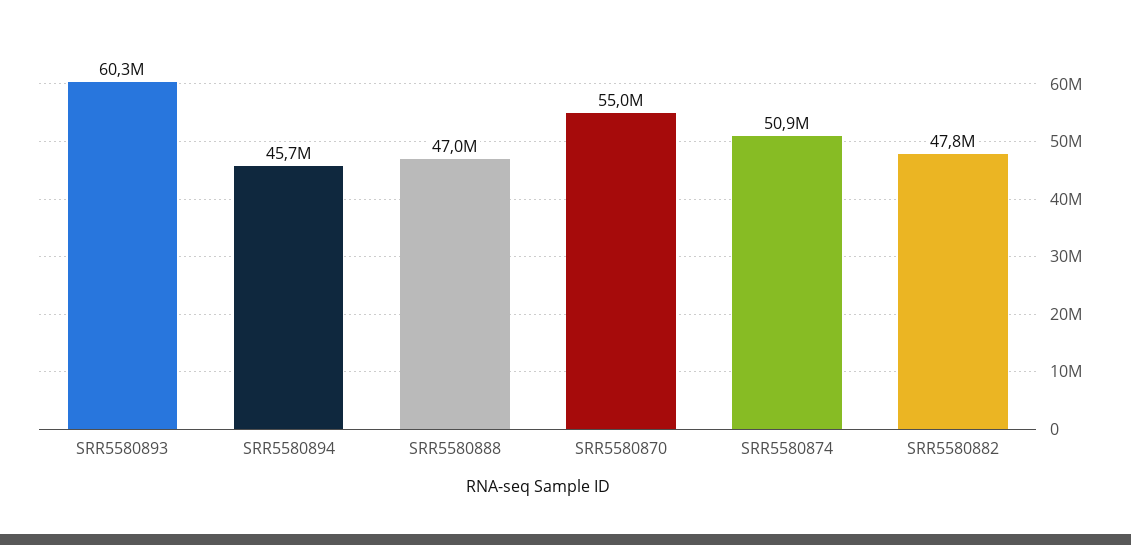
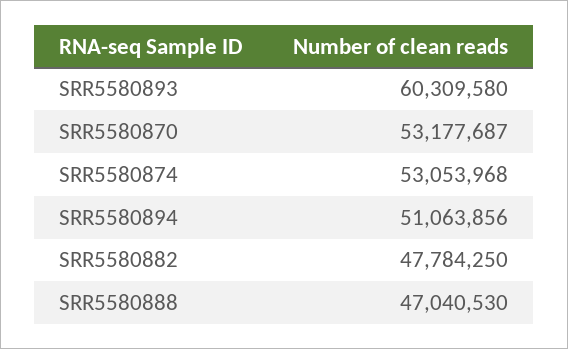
  {
    "SRR5580893": 60309580,
-   "SRR5580894": 45700000,
+   "SRR5580894": 51063856,
    "SRR5580888": 47040530,
-   "SRR5580870": 55000000,
+   "SRR5580870": 53177687,
-   "SRR5580874": 50900000,
+   "SRR5580874": 53053968,
    "SRR5580882": 47784250
  }

